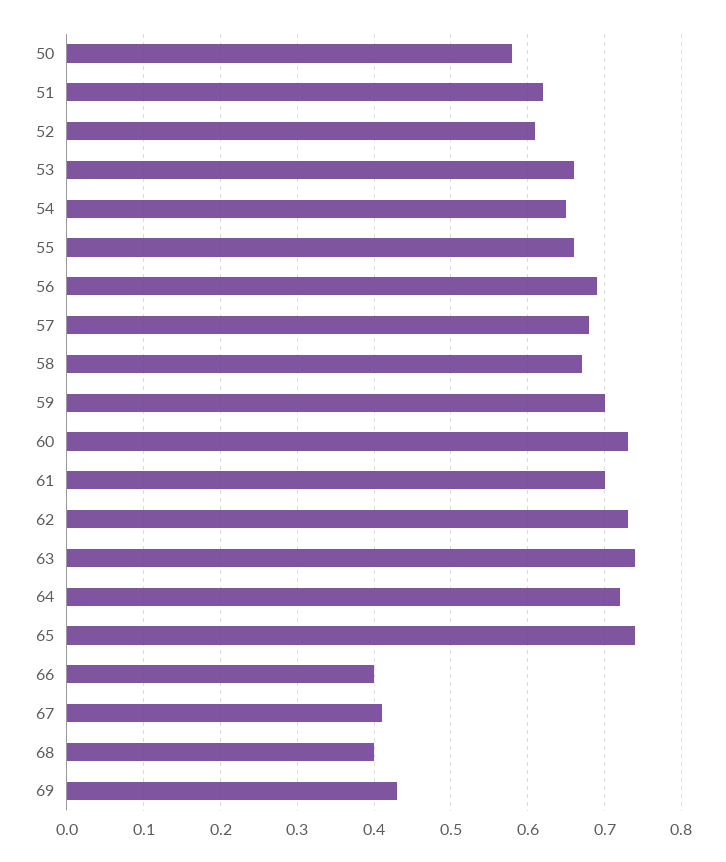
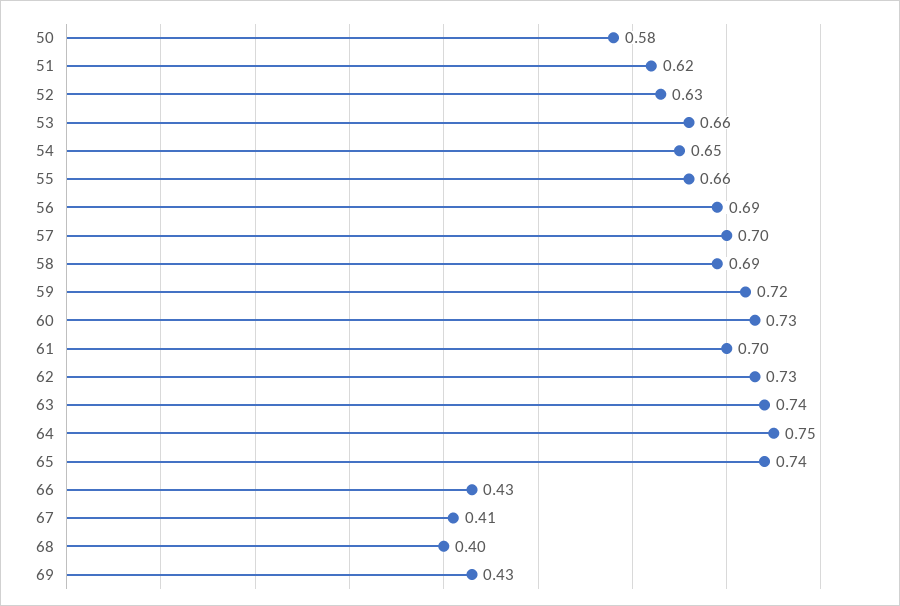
  {
    "50": 0.58,
    "51": 0.62,
-   "52": 0.61,
+   "52": 0.63,
    "53": 0.66,
    "54": 0.65,
    "55": 0.66,
    "56": 0.69,
-   "57": 0.68,
+   "57": 0.7,
-   "58": 0.67,
+   "58": 0.69,
-   "59": 0.7,
+   "59": 0.72,
    "60": 0.73,
    "61": 0.7,
    "62": 0.73,
    "63": 0.74,
-   "64": 0.72,
+   "64": 0.75,
    "65": 0.74,
-   "66": 0.4,
+   "66": 0.43,
    "67": 0.41,
    "68": 0.4,
    "69": 0.43
  }

